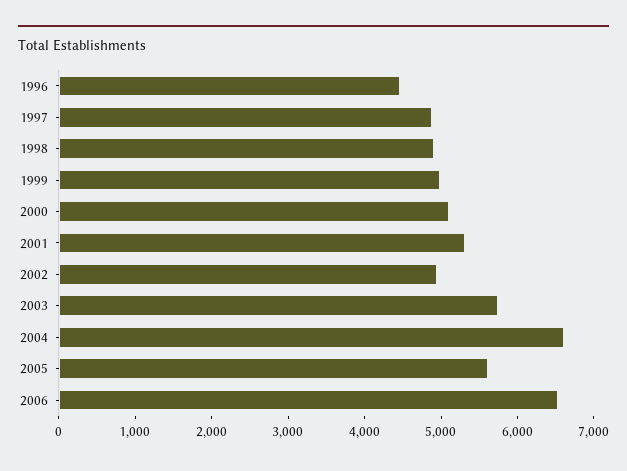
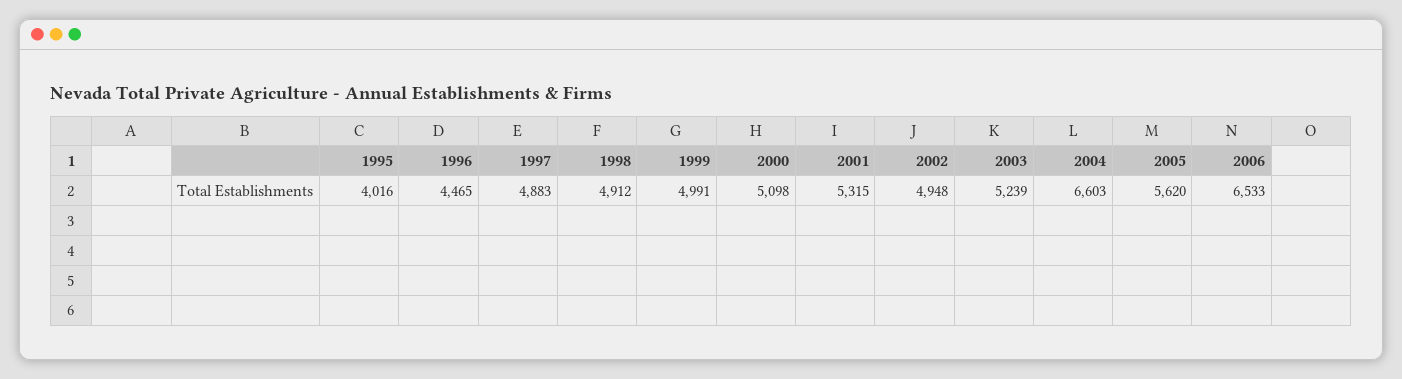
  {
    "1996": 4465,
    "1997": 4883,
    "1998": 4912,
    "1999": 4991,
    "2000": 5098,
    "2001": 5315,
    "2002": 4948,
-   "2003": 5800,
+   "2003": 5239,
    "2004": 6603,
    "2005": 5620,
-   "2006": 6533
+   "2006": 6533,
+   "1995": 4016
  }

